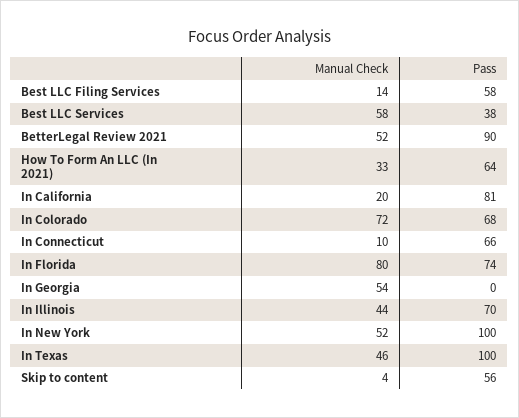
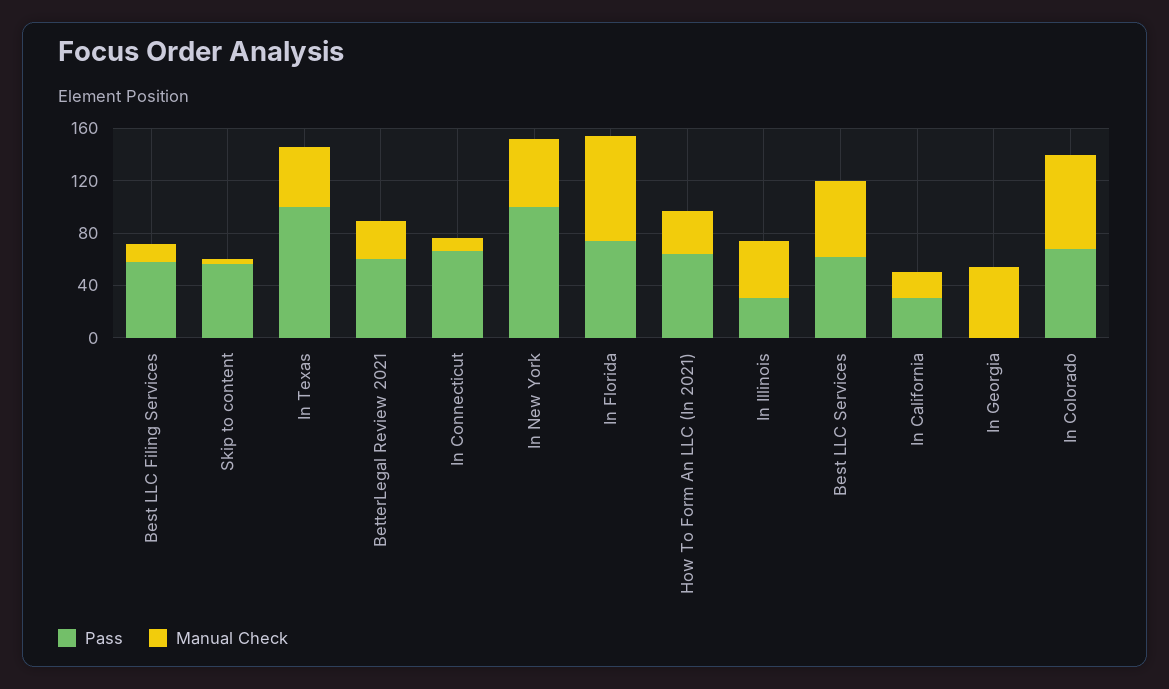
  {
    "Manual Check": {
      "Best LLC Filing Services": 14,
      "Best LLC Services": 58,
-     "BetterLegal Review 2021": 52,
+     "BetterLegal Review 2021": 30,
      "How To Form An LLC (In 2021)": 33,
      "In California": 20,
      "In Colorado": 72,
      "In Connecticut": 10,
      "In Florida": 80,
      "In Georgia": 54,
      "In Illinois": 44,
      "In New York": 52,
      "In Texas": 46,
      "Skip to content": 4
    },
    "Pass": {
      "Best LLC Filing Services": 58,
-     "Best LLC Services": 38,
+     "Best LLC Services": 60,
-     "BetterLegal Review 2021": 90,
+     "BetterLegal Review 2021": 60,
      "How To Form An LLC (In 2021)": 64,
-     "In California": 81,
+     "In California": 30,
      "In Colorado": 68,
      "In Connecticut": 66,
      "In Florida": 74,
      "In Georgia": 0,
-     "In Illinois": 70,
+     "In Illinois": 30,
      "In New York": 100,
      "In Texas": 100,
      "Skip to content": 56
    }
  }

